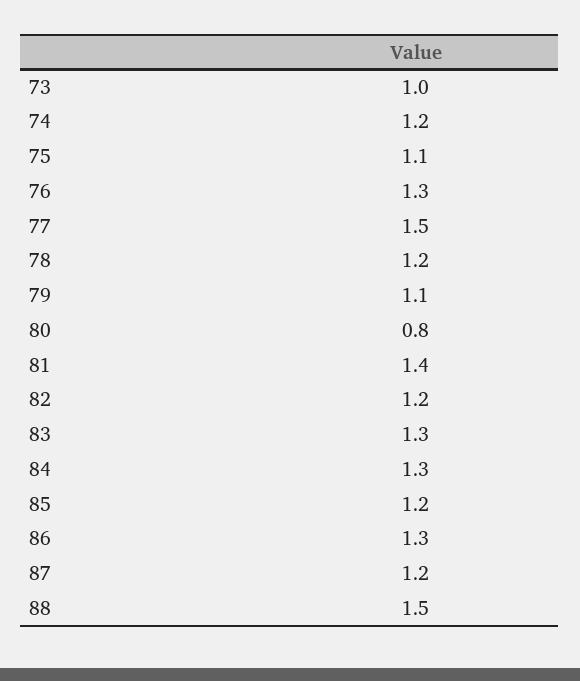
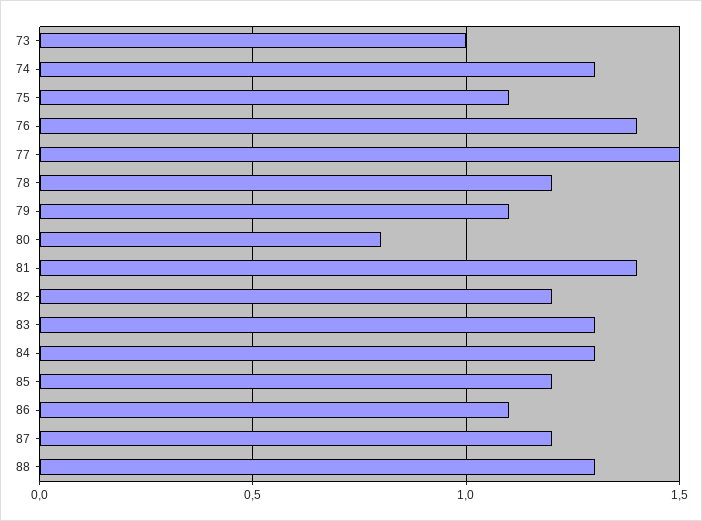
  {
    "73": 1,
-   "74": 1.2,
+   "74": 1.3,
    "75": 1.1,
-   "76": 1.3,
+   "76": 1.4,
    "77": 1.5,
    "78": 1.2,
    "79": 1.1,
    "80": 0.8,
    "81": 1.4,
    "82": 1.2,
    "83": 1.3,
    "84": 1.3,
    "85": 1.2,
-   "86": 1.3,
+   "86": 1.1,
    "87": 1.2,
-   "88": 1.5
+   "88": 1.3
  }

